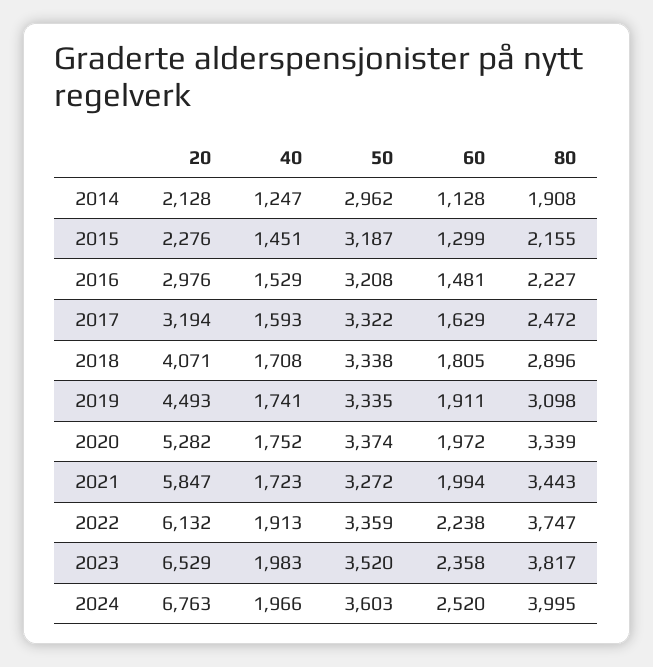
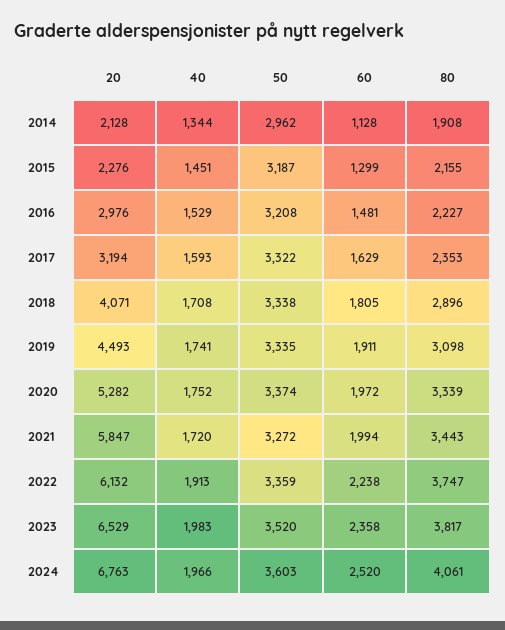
  {
    "20": {
      "2014": 2128,
      "2015": 2276,
      "2016": 2976,
      "2017": 3194,
      "2018": 4071,
      "2019": 4493,
      "2020": 5282,
      "2021": 5847,
      "2022": 6132,
      "2023": 6529,
      "2024": 6763
    },
    "40": {
-     "2014": 1247,
+     "2014": 1344,
      "2015": 1451,
      "2016": 1529,
      "2017": 1593,
      "2018": 1708,
      "2019": 1741,
      "2020": 1752,
-     "2021": 1723,
+     "2021": 1720,
      "2022": 1913,
      "2023": 1983,
      "2024": 1966
    },
    "50": {
      "2014": 2962,
      "2015": 3187,
      "2016": 3208,
      "2017": 3322,
      "2018": 3338,
      "2019": 3335,
      "2020": 3374,
      "2021": 3272,
      "2022": 3359,
      "2023": 3520,
      "2024": 3603
    },
    "60": {
      "2014": 1128,
      "2015": 1299,
      "2016": 1481,
      "2017": 1629,
      "2018": 1805,
      "2019": 1911,
      "2020": 1972,
      "2021": 1994,
      "2022": 2238,
      "2023": 2358,
      "2024": 2520
    },
    "80": {
      "2014": 1908,
      "2015": 2155,
      "2016": 2227,
-     "2017": 2472,
+     "2017": 2353,
      "2018": 2896,
      "2019": 3098,
      "2020": 3339,
      "2021": 3443,
      "2022": 3747,
      "2023": 3817,
-     "2024": 3995
+     "2024": 4061
    }
  }

